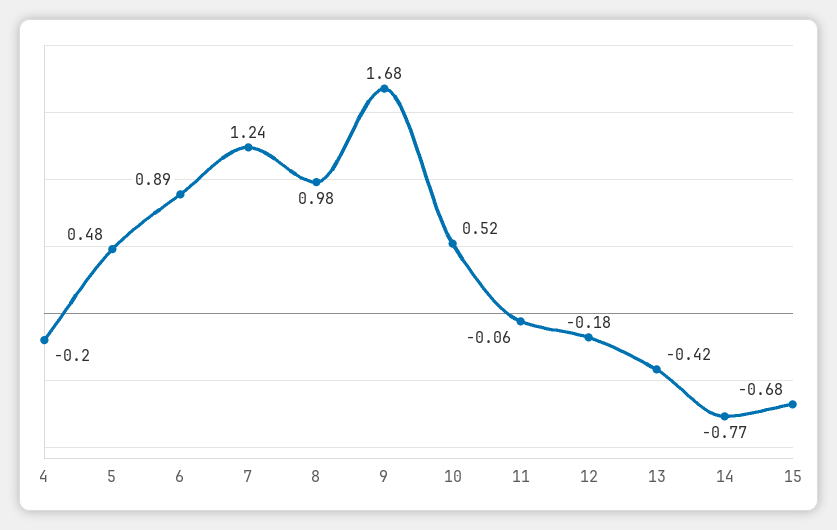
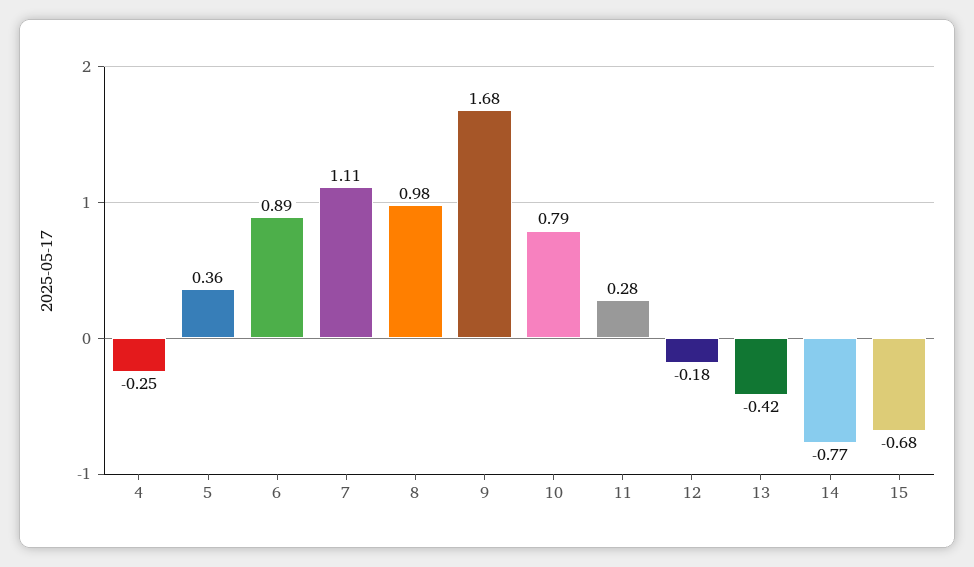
  {
-   "4": -0.2,
+   "4": -0.25,
-   "5": 0.48,
+   "5": 0.36,
    "6": 0.89,
-   "7": 1.24,
+   "7": 1.11,
    "8": 0.98,
    "9": 1.68,
-   "10": 0.52,
+   "10": 0.79,
-   "11": -0.06,
+   "11": 0.28,
    "12": -0.18,
    "13": -0.42,
    "14": -0.77,
    "15": -0.68
  }

